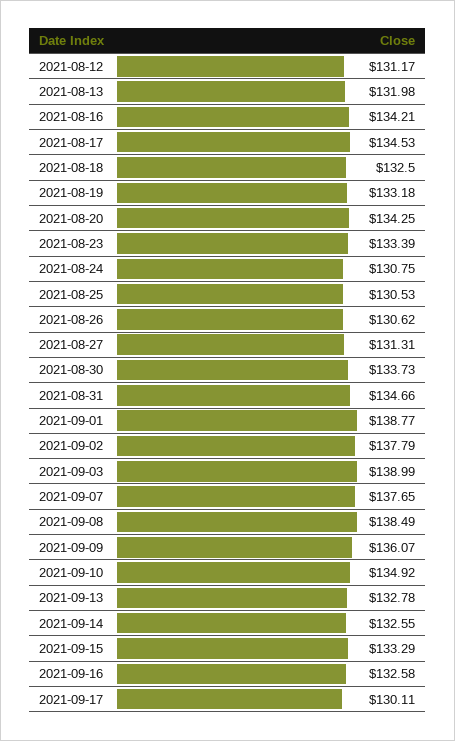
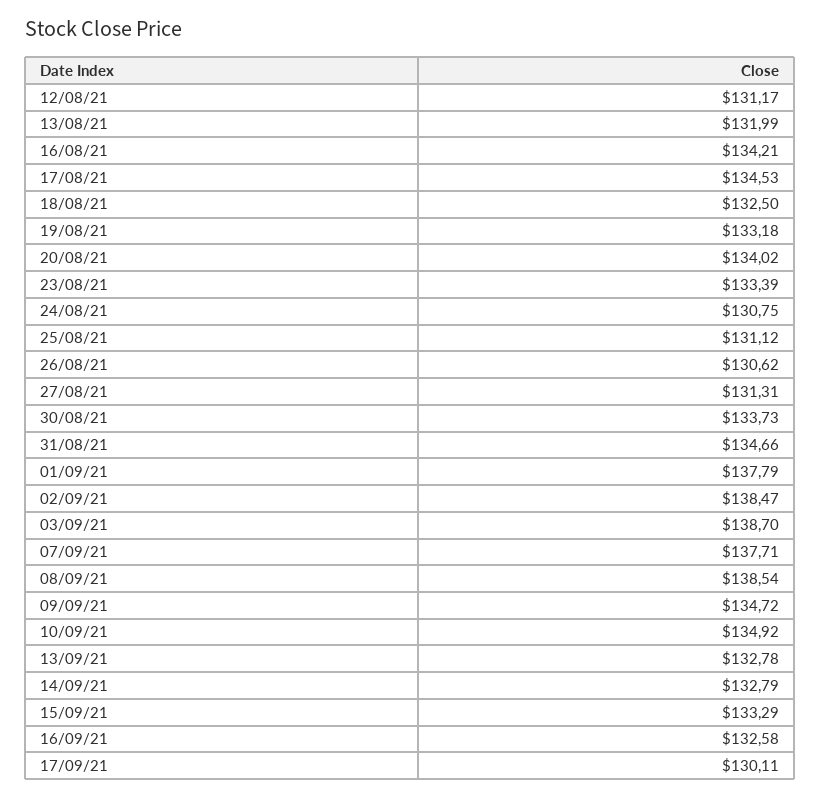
  {
    "2021-08-12": 131.17,
-   "2021-08-13": 131.98,
+   "2021-08-13": 131.99,
    "2021-08-16": 134.21,
    "2021-08-17": 134.53,
    "2021-08-18": 132.5,
    "2021-08-19": 133.18,
-   "2021-08-20": 134.25,
+   "2021-08-20": 134.02,
    "2021-08-23": 133.39,
    "2021-08-24": 130.75,
-   "2021-08-25": 130.53,
+   "2021-08-25": 131.12,
    "2021-08-26": 130.62,
    "2021-08-27": 131.31,
    "2021-08-30": 133.73,
    "2021-08-31": 134.66,
-   "2021-09-01": 138.77,
+   "2021-09-01": 137.79,
-   "2021-09-02": 137.79,
+   "2021-09-02": 138.47,
-   "2021-09-03": 138.99,
+   "2021-09-03": 138.7,
-   "2021-09-07": 137.65,
+   "2021-09-07": 137.71,
-   "2021-09-08": 138.49,
+   "2021-09-08": 138.54,
-   "2021-09-09": 136.07,
+   "2021-09-09": 134.72,
    "2021-09-10": 134.92,
    "2021-09-13": 132.78,
-   "2021-09-14": 132.55,
+   "2021-09-14": 132.79,
    "2021-09-15": 133.29,
    "2021-09-16": 132.58,
    "2021-09-17": 130.11
  }

